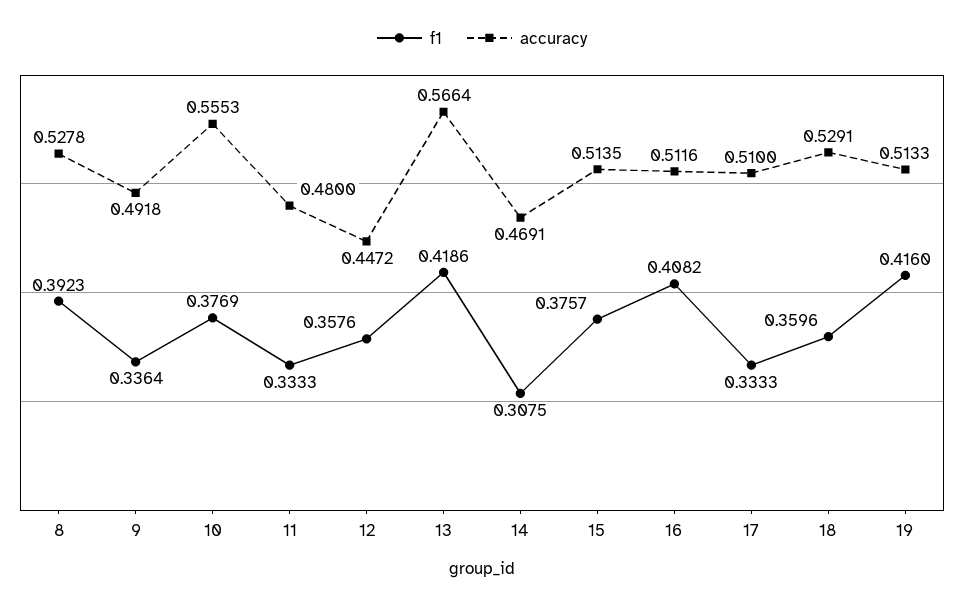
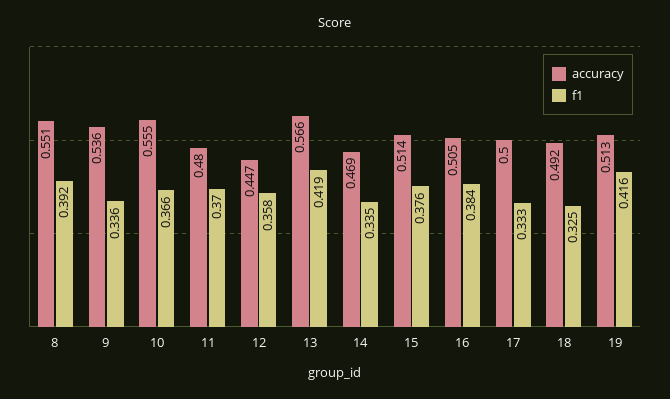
  {
    "f1": {
      "8": 0.3923,
      "9": 0.3364,
-     "10": 0.3769,
+     "10": 0.366,
-     "11": 0.3333,
+     "11": 0.37,
      "12": 0.3576,
      "13": 0.4186,
-     "14": 0.3075,
+     "14": 0.335,
      "15": 0.3757,
-     "16": 0.4082,
+     "16": 0.384,
      "17": 0.3333,
-     "18": 0.3596,
+     "18": 0.325,
      "19": 0.416
    },
    "accuracy": {
-     "8": 0.5278,
+     "8": 0.551,
-     "9": 0.4918,
+     "9": 0.536,
      "10": 0.5553,
      "11": 0.48,
      "12": 0.4472,
      "13": 0.5664,
      "14": 0.4691,
      "15": 0.5135,
-     "16": 0.5116,
+     "16": 0.505,
-     "17": 0.51,
+     "17": 0.5,
-     "18": 0.5291,
+     "18": 0.492,
      "19": 0.5133
    }
  }

